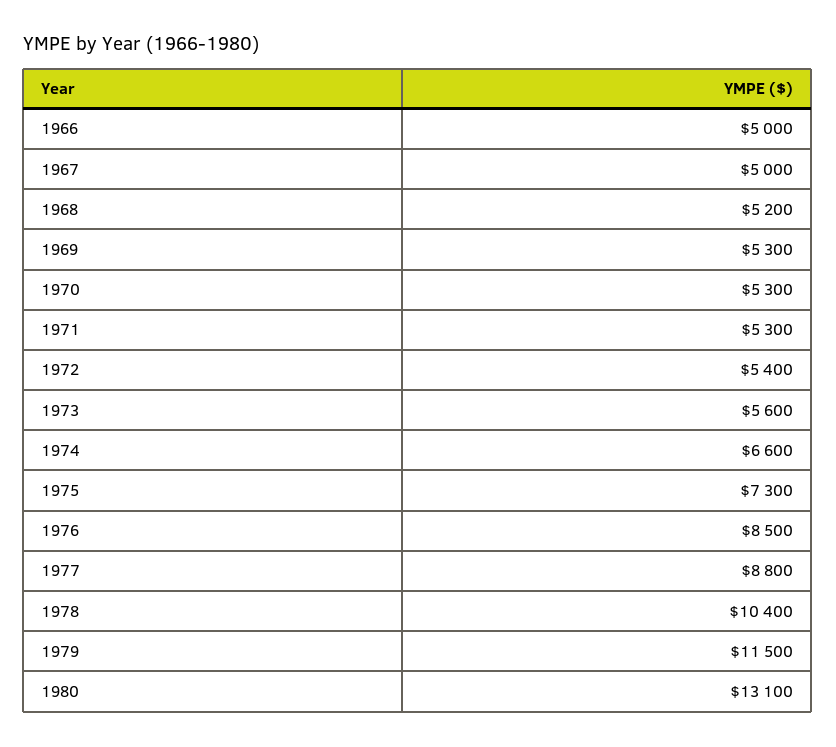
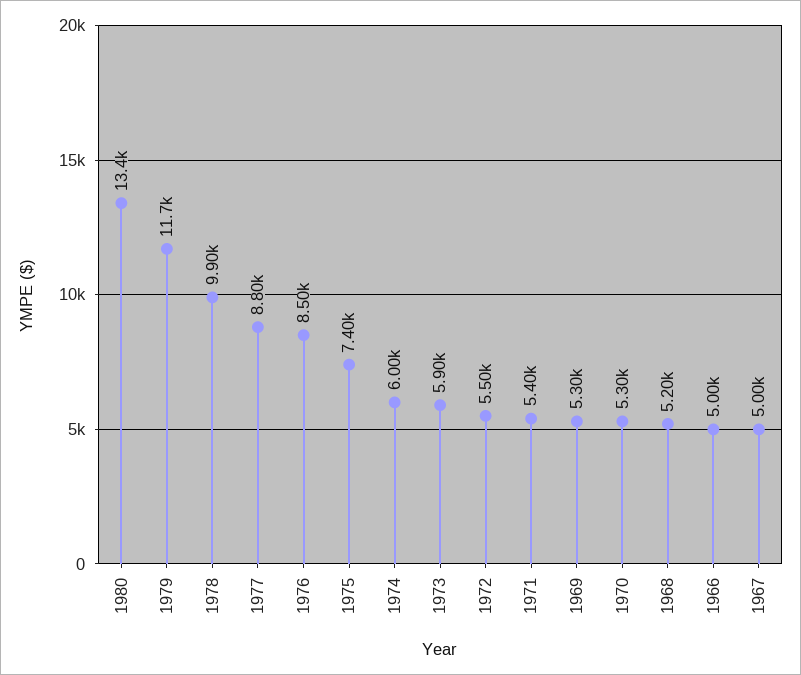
  {
    "1966": 5000,
    "1967": 5000,
    "1968": 5200,
    "1969": 5300,
    "1970": 5300,
-   "1971": 5300,
+   "1971": 5400,
-   "1972": 5400,
+   "1972": 5500,
-   "1973": 5600,
+   "1973": 5900,
-   "1974": 6600,
+   "1974": 6000,
-   "1975": 7300,
+   "1975": 7400,
    "1976": 8500,
    "1977": 8800,
-   "1978": 10400,
+   "1978": 9900,
-   "1979": 11500,
+   "1979": 11700,
-   "1980": 13100
+   "1980": 13400
  }

